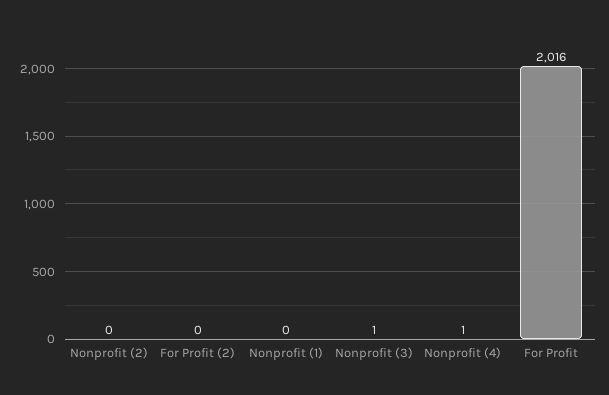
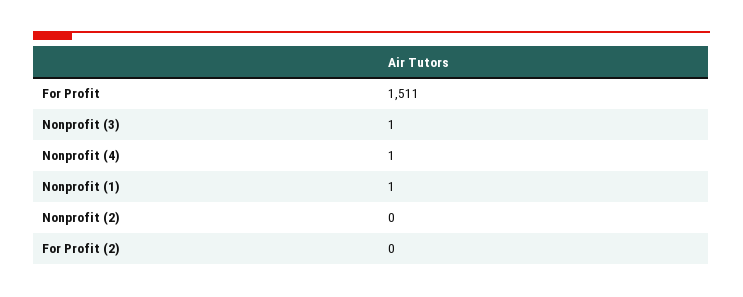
  {
    "Nonprofit (2)": 0,
    "For Profit (2)": 0,
-   "Nonprofit (1)": 0,
+   "Nonprofit (1)": 1,
    "Nonprofit (3)": 1,
    "Nonprofit (4)": 1,
-   "For Profit": 2016
+   "For Profit": 1511
  }

